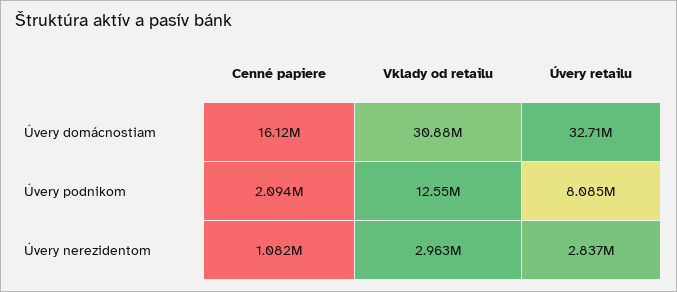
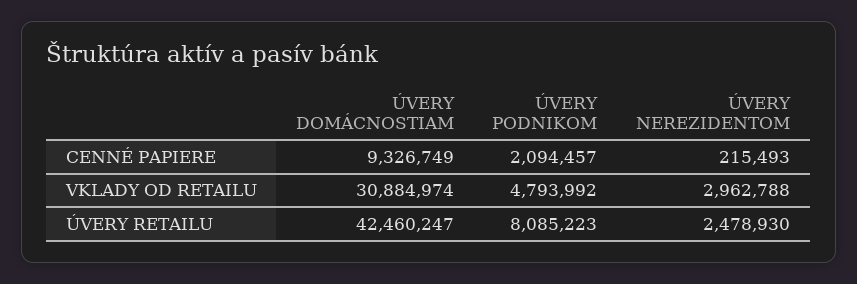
  {
    "Cenné papiere": {
-     "Úvery domácnostiam": 16120000,
+     "Úvery domácnostiam": 9326749,
      "Úvery podnikom": 2094457,
-     "Úvery nerezidentom": 1082000
+     "Úvery nerezidentom": 215493
    },
    "Vklady od retailu": {
      "Úvery domácnostiam": 30884974,
-     "Úvery podnikom": 12550000,
+     "Úvery podnikom": 4793992,
      "Úvery nerezidentom": 2962788
    },
    "Úvery retailu": {
-     "Úvery domácnostiam": 32710000,
+     "Úvery domácnostiam": 42460247,
      "Úvery podnikom": 8085223,
-     "Úvery nerezidentom": 2837000
+     "Úvery nerezidentom": 2478930
    }
  }

